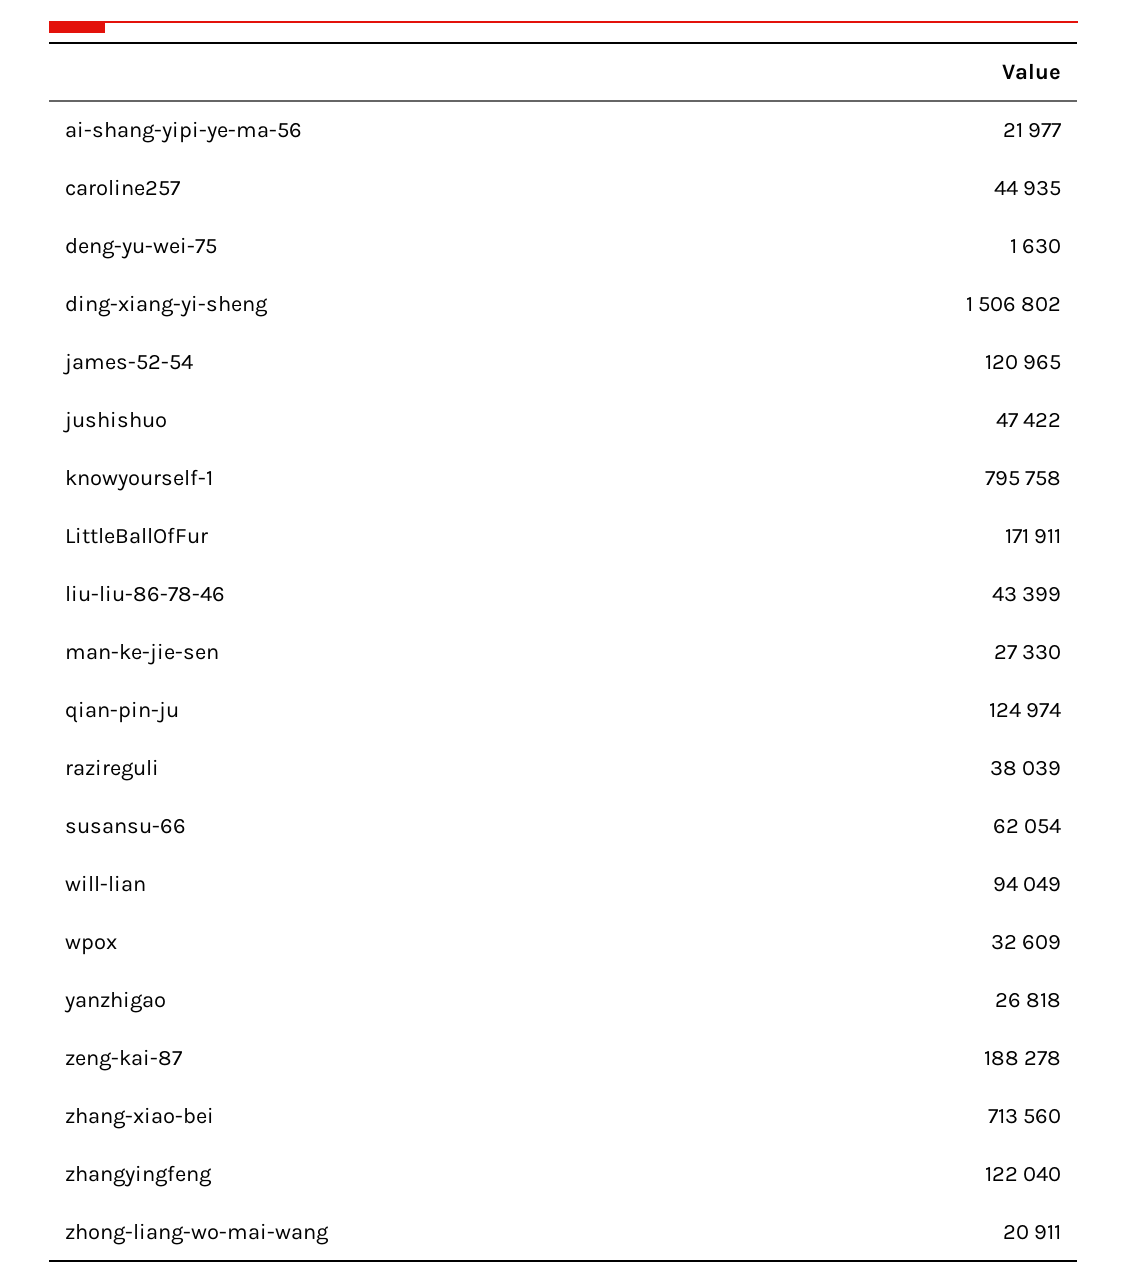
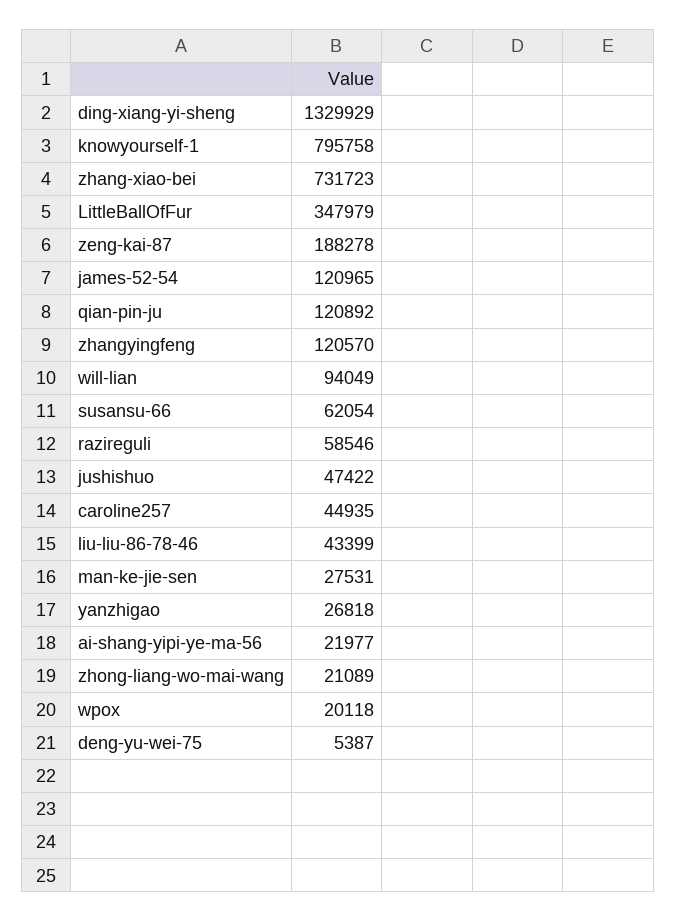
  {
    "ai-shang-yipi-ye-ma-56": 21977,
    "caroline257": 44935,
-   "deng-yu-wei-75": 1630,
+   "deng-yu-wei-75": 5387,
-   "ding-xiang-yi-sheng": 1506802,
+   "ding-xiang-yi-sheng": 1329929,
    "james-52-54": 120965,
    "jushishuo": 47422,
    "knowyourself-1": 795758,
-   "LittleBallOfFur": 171911,
+   "LittleBallOfFur": 347979,
    "liu-liu-86-78-46": 43399,
-   "man-ke-jie-sen": 27330,
+   "man-ke-jie-sen": 27531,
-   "qian-pin-ju": 124974,
+   "qian-pin-ju": 120892,
-   "razireguli": 38039,
+   "razireguli": 58546,
    "susansu-66": 62054,
    "will-lian": 94049,
-   "wpox": 32609,
+   "wpox": 20118,
    "yanzhigao": 26818,
    "zeng-kai-87": 188278,
-   "zhang-xiao-bei": 713560,
+   "zhang-xiao-bei": 731723,
-   "zhangyingfeng": 122040,
+   "zhangyingfeng": 120570,
-   "zhong-liang-wo-mai-wang": 20911
+   "zhong-liang-wo-mai-wang": 21089
  }

